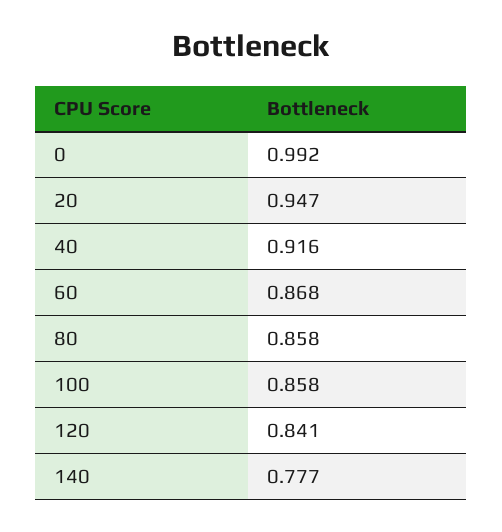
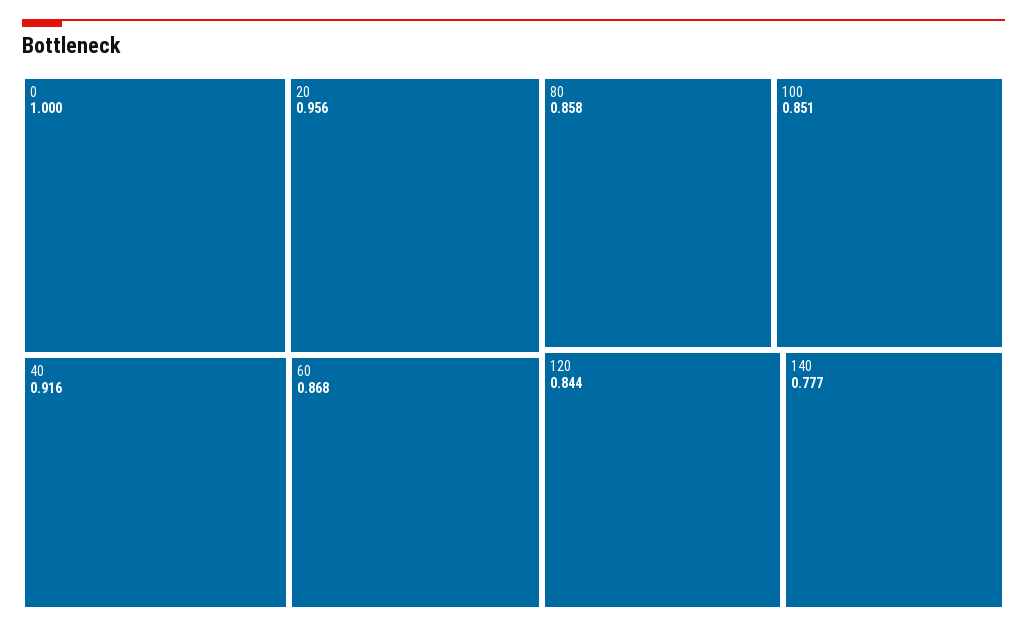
  {
-   "0": 0.992,
+   "0": 1,
-   "20": 0.947,
+   "20": 0.956,
    "40": 0.916,
    "60": 0.868,
    "80": 0.858,
-   "100": 0.858,
+   "100": 0.851,
-   "120": 0.841,
+   "120": 0.844,
    "140": 0.777
  }

